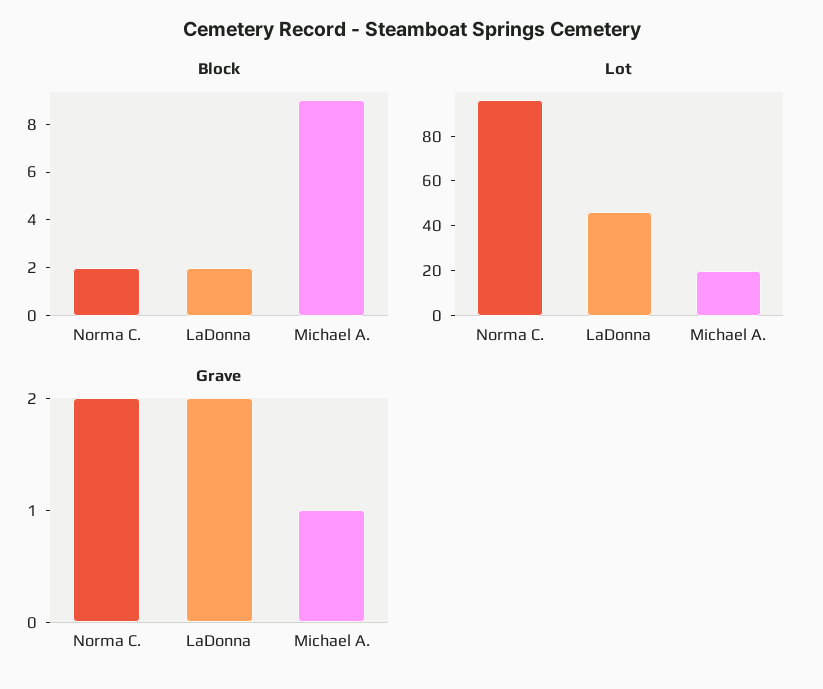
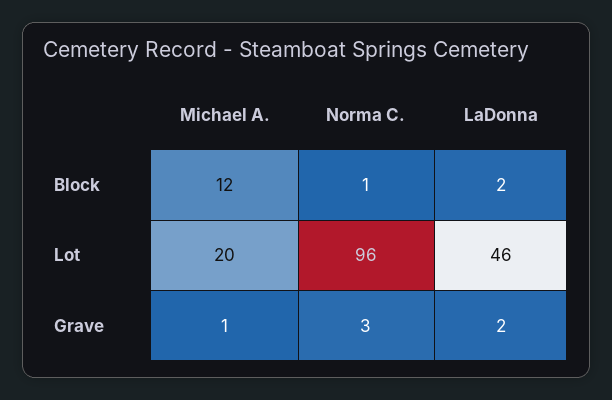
  {
    "Block": {
-     "Norma C.": 2,
+     "Norma C.": 1,
      "LaDonna": 2,
-     "Michael A.": 9
+     "Michael A.": 12
    },
    "Lot": {
      "Norma C.": 96,
      "LaDonna": 46,
      "Michael A.": 20
    },
    "Grave": {
-     "Norma C.": 2,
+     "Norma C.": 3,
      "LaDonna": 2,
      "Michael A.": 1
    }
  }

